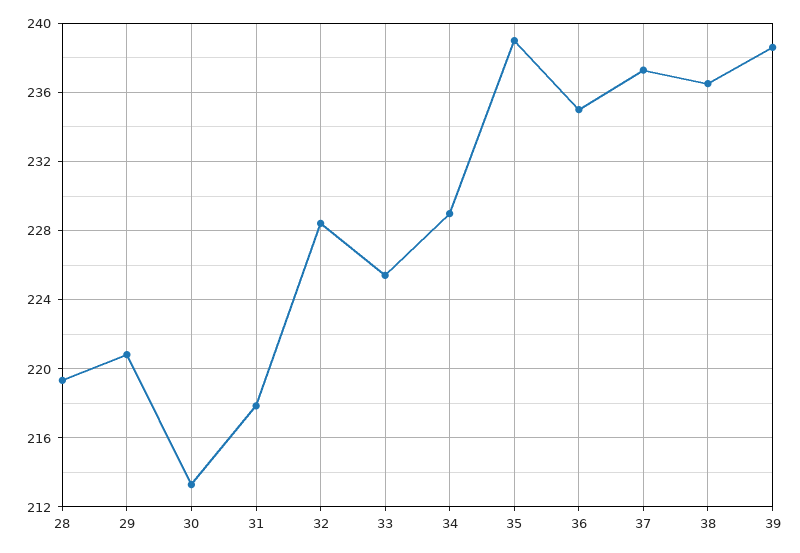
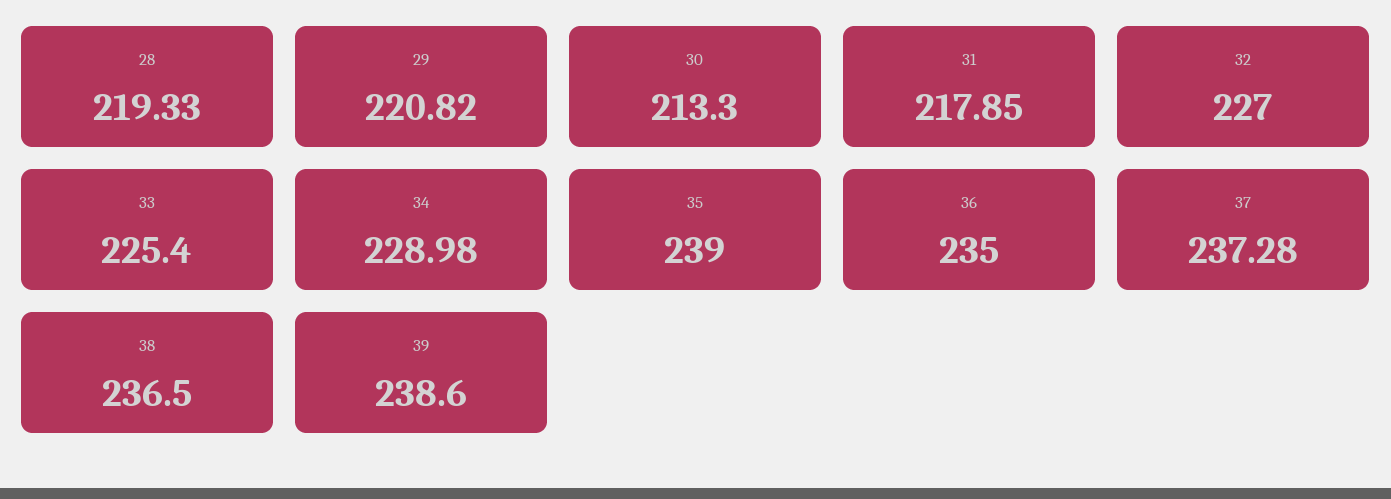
  {
    "28": 219.33,
    "29": 220.82,
    "30": 213.3,
    "31": 217.85,
-   "32": 228.5,
+   "32": 227,
    "33": 225.4,
    "34": 228.98,
    "35": 239,
    "36": 235,
    "37": 237.28,
    "38": 236.5,
    "39": 238.6
  }

